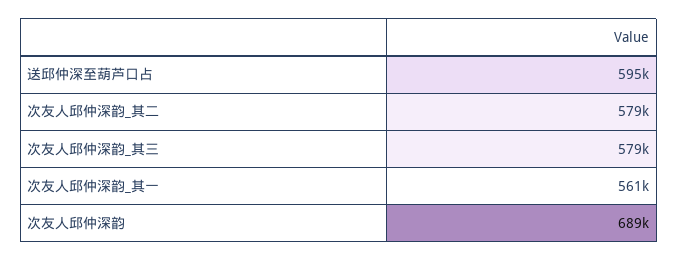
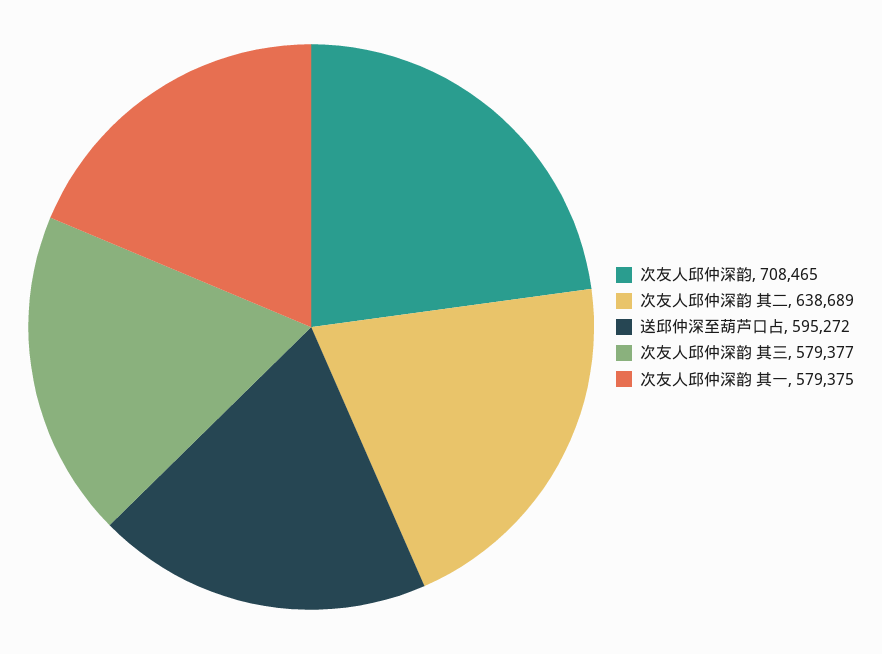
  {
    "送邱仲深至葫芦口占": 595272,
-   "次友人邱仲深韵_其二": 579000,
+   "次友人邱仲深韵_其二": 638689,
    "次友人邱仲深韵_其三": 579377,
-   "次友人邱仲深韵_其一": 561000,
+   "次友人邱仲深韵_其一": 579375,
-   "次友人邱仲深韵": 689000
+   "次友人邱仲深韵": 708465
  }

